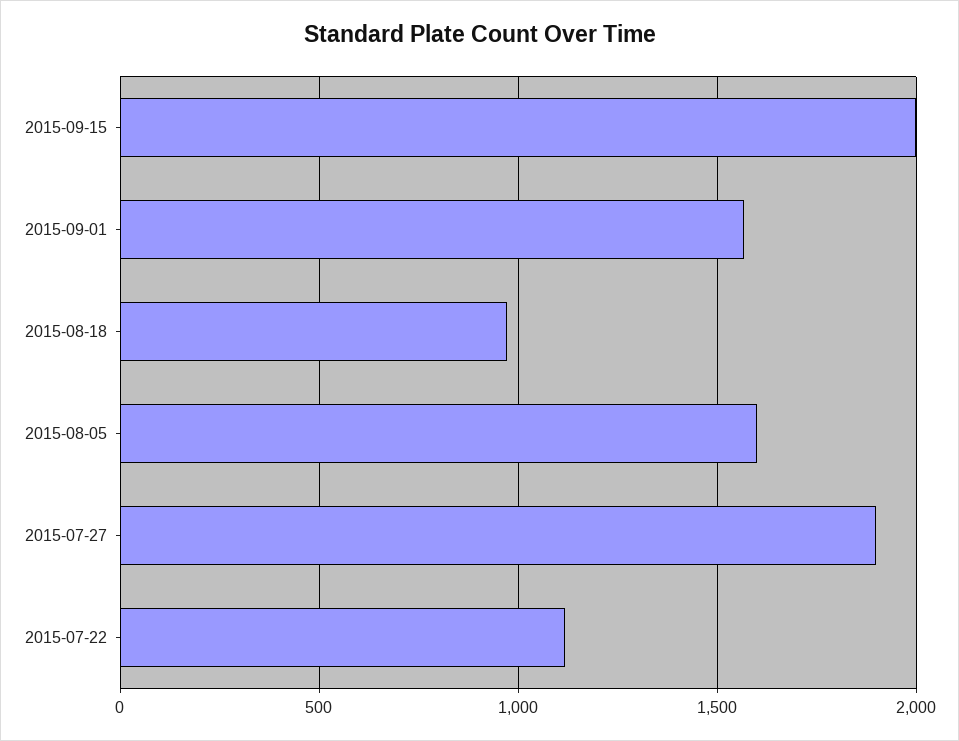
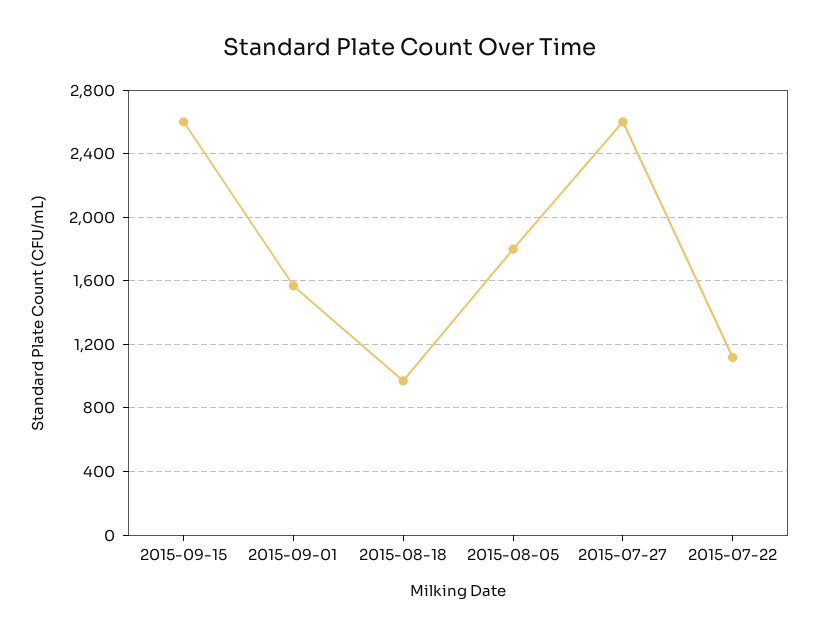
  {
-   "2015-09-15": 2000,
+   "2015-09-15": 2600,
    "2015-09-01": 1550,
    "2015-08-18": 950,
-   "2015-08-05": 1600,
+   "2015-08-05": 1800,
-   "2015-07-27": 1900,
+   "2015-07-27": 2600,
    "2015-07-22": 1100
  }

